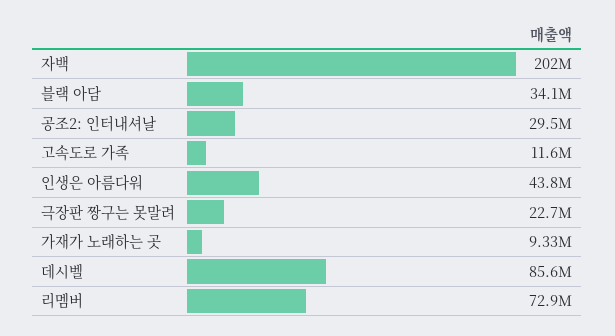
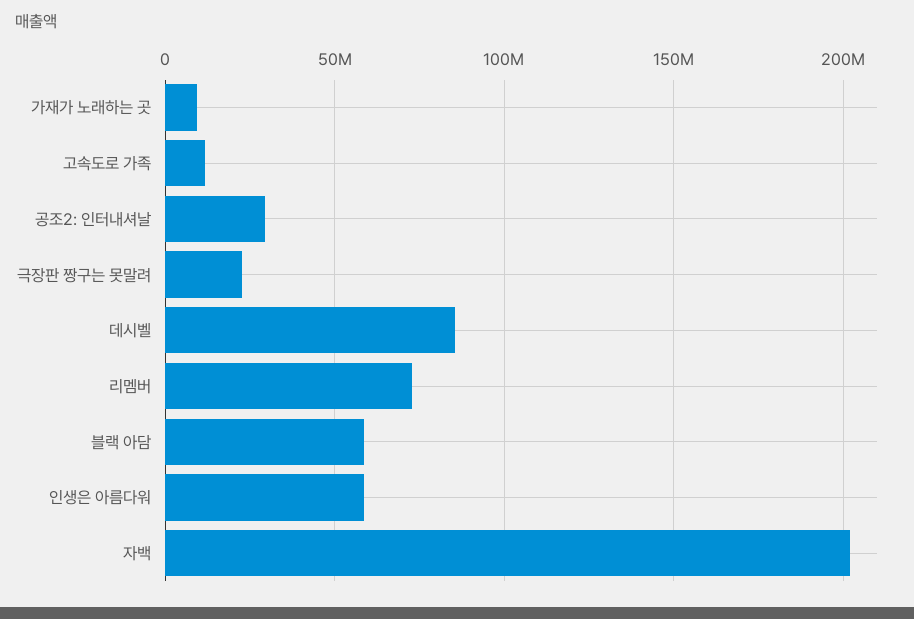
  {
    "자백": 202000000,
-   "블랙 아담": 34100000,
+   "블랙 아담": 60000000,
    "공조2: 인터내셔날": 29500000,
    "고속도로 가족": 11600000,
-   "인생은 아름다워": 43800000,
+   "인생은 아름다워": 60000000,
    "극장판 짱구는 못말려": 22700000,
    "가재가 노래하는 곳": 9330000,
    "데시벨": 85600000,
    "리멤버": 72900000
  }

